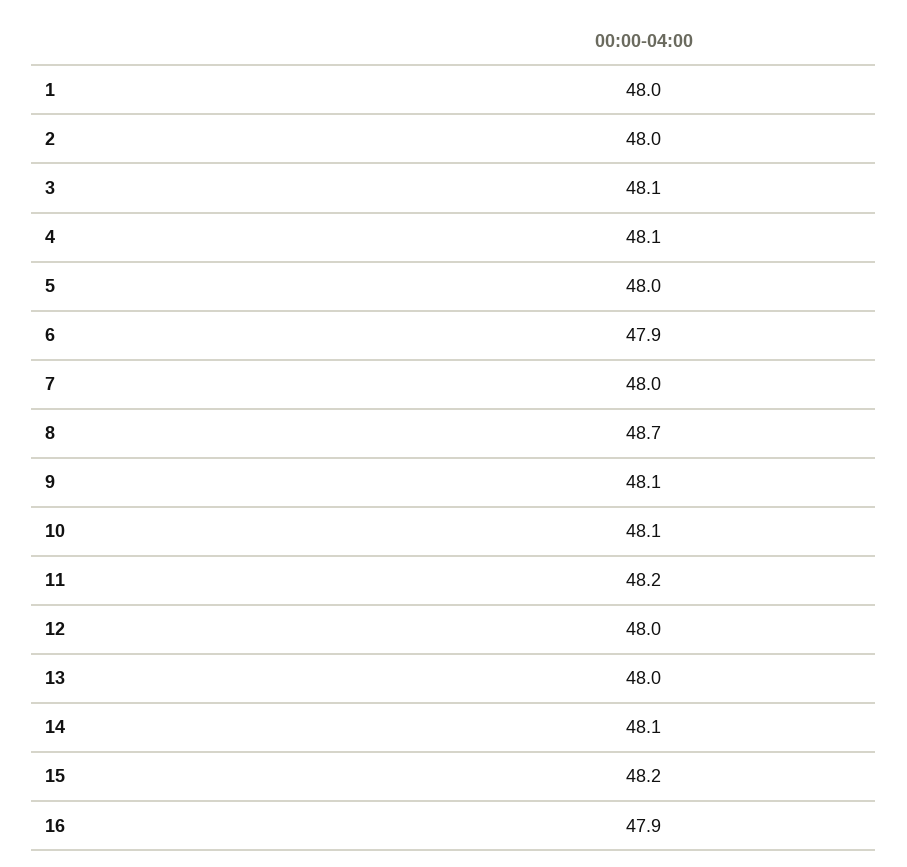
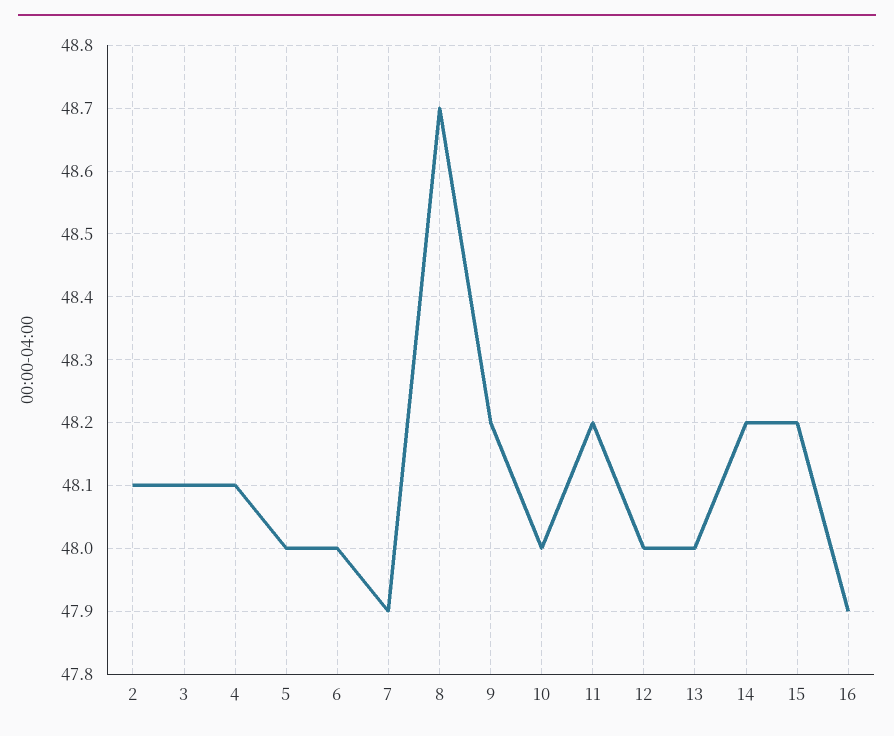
  {
-   "1": 48,
-   "2": 48,
+   "2": 48.1,
    "3": 48.1,
    "4": 48.1,
    "5": 48,
-   "6": 47.9,
+   "6": 48,
-   "7": 48,
+   "7": 47.9,
    "8": 48.7,
-   "9": 48.1,
+   "9": 48.2,
-   "10": 48.1,
+   "10": 48,
    "11": 48.2,
    "12": 48,
    "13": 48,
-   "14": 48.1,
+   "14": 48.2,
    "15": 48.2,
    "16": 47.9
  }

